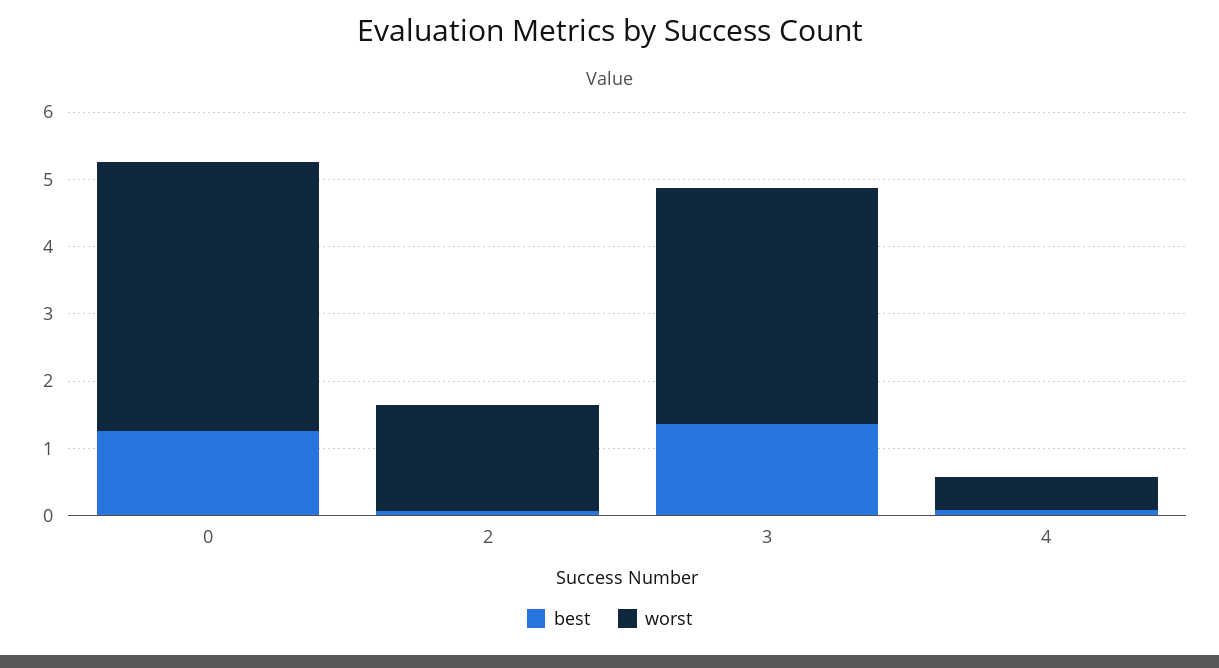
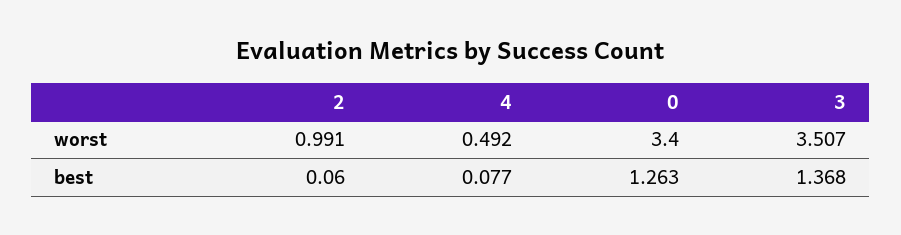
  {
    "best": {
      "0": 1.263,
      "2": 0.06,
      "3": 1.368,
      "4": 0.077
    },
    "worst": {
-     "0": 4,
+     "0": 3.4,
-     "2": 1.6,
+     "2": 0.991,
      "3": 3.507,
      "4": 0.492
    }
  }

